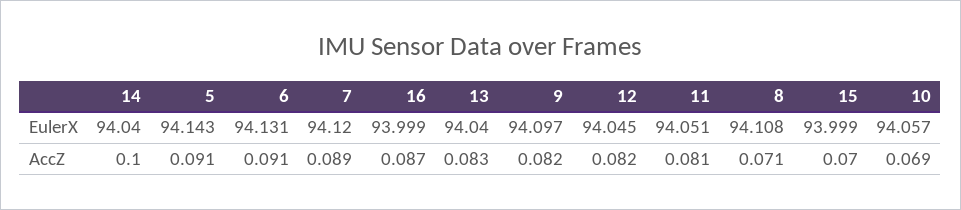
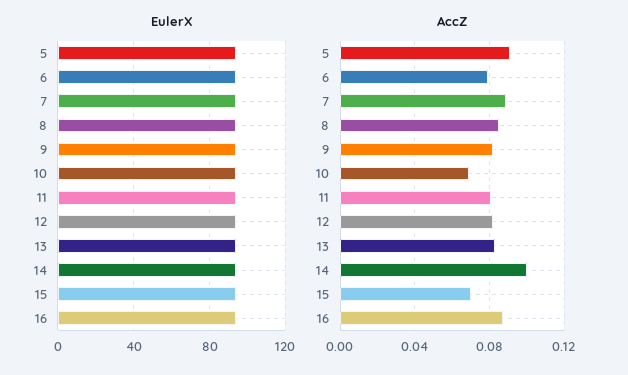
  {
    "EulerX": {
      "14": 94.04,
      "5": 94.143,
      "6": 94.131,
      "7": 94.12,
      "16": 93.999,
      "13": 94.04,
      "9": 94.097,
      "12": 94.045,
      "11": 94.051,
      "8": 94.108,
      "15": 93.999,
      "10": 94.057
    },
    "AccZ": {
      "14": 0.1,
      "5": 0.091,
-     "6": 0.091,
+     "6": 0.08,
      "7": 0.089,
      "16": 0.087,
      "13": 0.083,
      "9": 0.082,
      "12": 0.082,
      "11": 0.081,
-     "8": 0.071,
+     "8": 0.085,
      "15": 0.07,
      "10": 0.069
    }
  }

